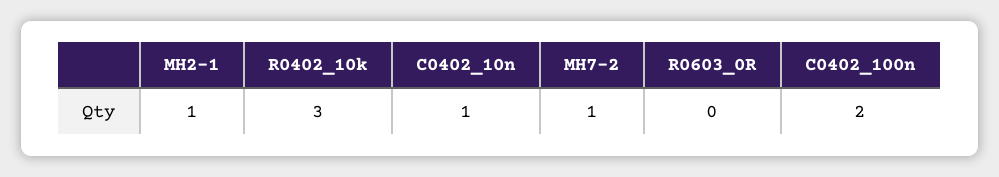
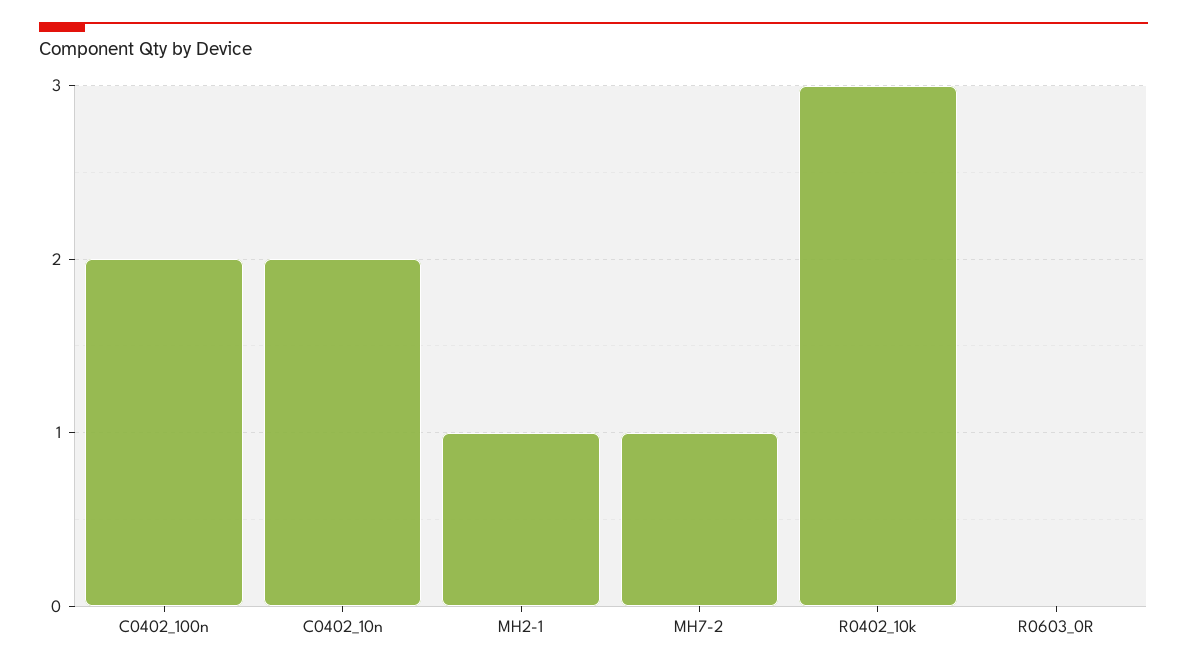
  {
    "MH2-1": 1,
    "R0402_10k": 3,
-   "C0402_10n": 1,
+   "C0402_10n": 2,
    "MH7-2": 1,
    "R0603_0R": 0,
    "C0402_100n": 2
  }

